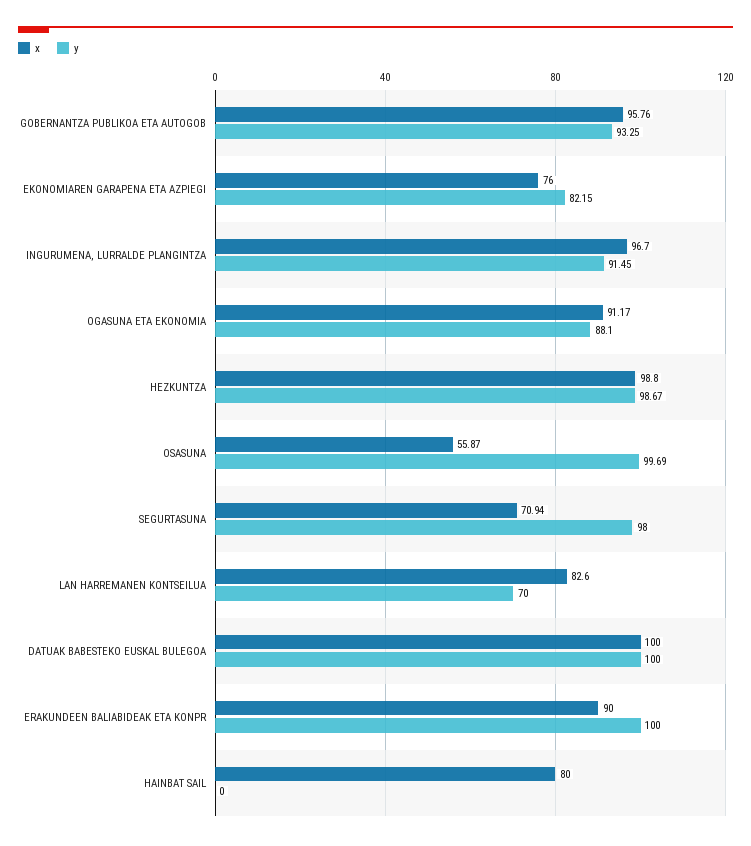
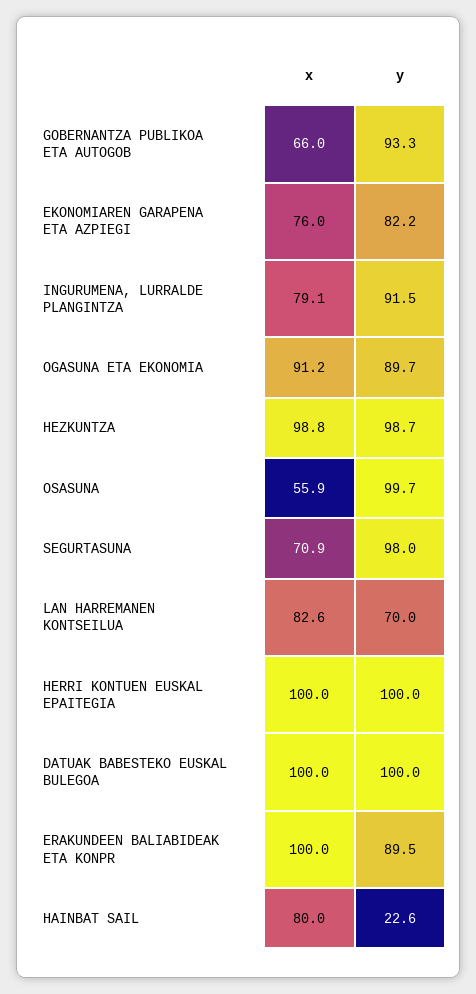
  {
    "x": {
-     "GOBERNANTZA PUBLIKOA ETA AUTOGOB": 95.76,
+     "GOBERNANTZA PUBLIKOA ETA AUTOGOB": 66,
      "EKONOMIAREN GARAPENA ETA AZPIEGI": 76,
-     "INGURUMENA, LURRALDE PLANGINTZA": 96.7,
+     "INGURUMENA, LURRALDE PLANGINTZA": 79.1,
      "OGASUNA ETA EKONOMIA": 91.17,
      "HEZKUNTZA": 98.8,
      "OSASUNA": 55.87,
      "SEGURTASUNA": 70.94,
      "LAN HARREMANEN KONTSEILUA": 82.6,
      "DATUAK BABESTEKO EUSKAL BULEGOA": 100,
-     "ERAKUNDEEN BALIABIDEAK ETA KONPR": 90,
+     "ERAKUNDEEN BALIABIDEAK ETA KONPR": 100,
-     "HAINBAT SAIL": 80
+     "HAINBAT SAIL": 80,
+     "HERRI KONTUEN EUSKAL EPAITEGIA": 100
    },
    "y": {
      "GOBERNANTZA PUBLIKOA ETA AUTOGOB": 93.25,
      "EKONOMIAREN GARAPENA ETA AZPIEGI": 82.15,
      "INGURUMENA, LURRALDE PLANGINTZA": 91.45,
-     "OGASUNA ETA EKONOMIA": 88.1,
+     "OGASUNA ETA EKONOMIA": 89.7,
      "HEZKUNTZA": 98.67,
      "OSASUNA": 99.69,
      "SEGURTASUNA": 98,
      "LAN HARREMANEN KONTSEILUA": 70,
      "DATUAK BABESTEKO EUSKAL BULEGOA": 100,
-     "ERAKUNDEEN BALIABIDEAK ETA KONPR": 100,
+     "ERAKUNDEEN BALIABIDEAK ETA KONPR": 89.5,
-     "HAINBAT SAIL": 0
+     "HAINBAT SAIL": 22.6,
+     "HERRI KONTUEN EUSKAL EPAITEGIA": 100
    }
  }

